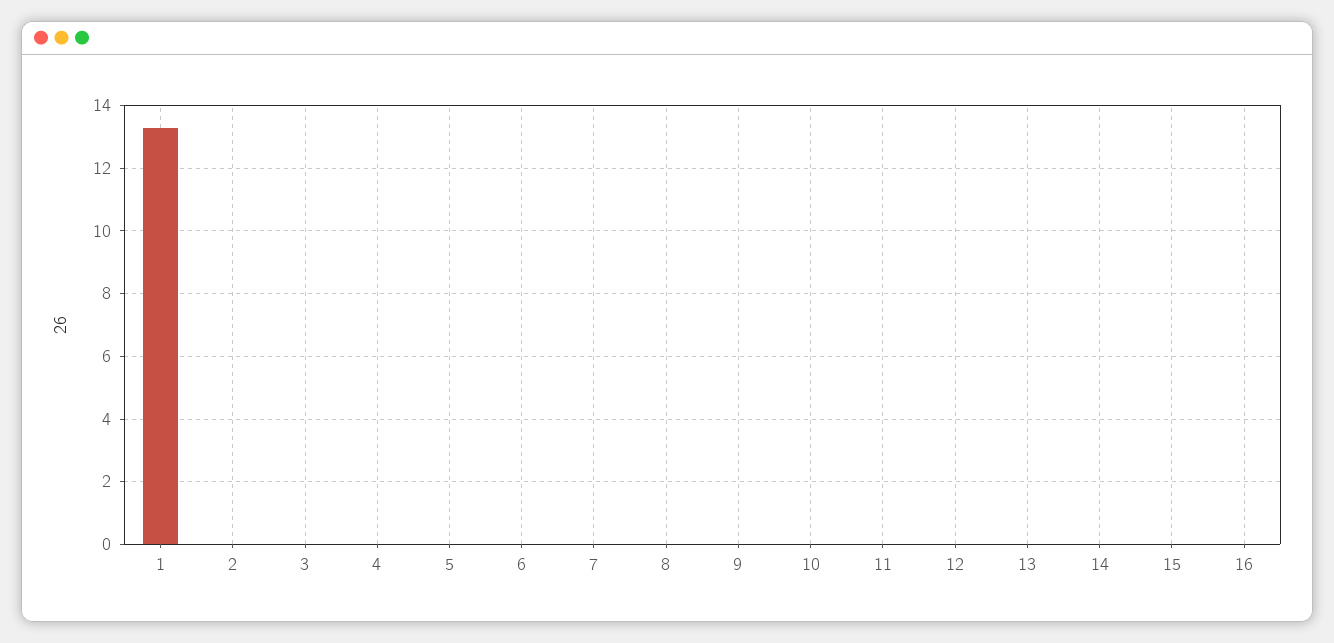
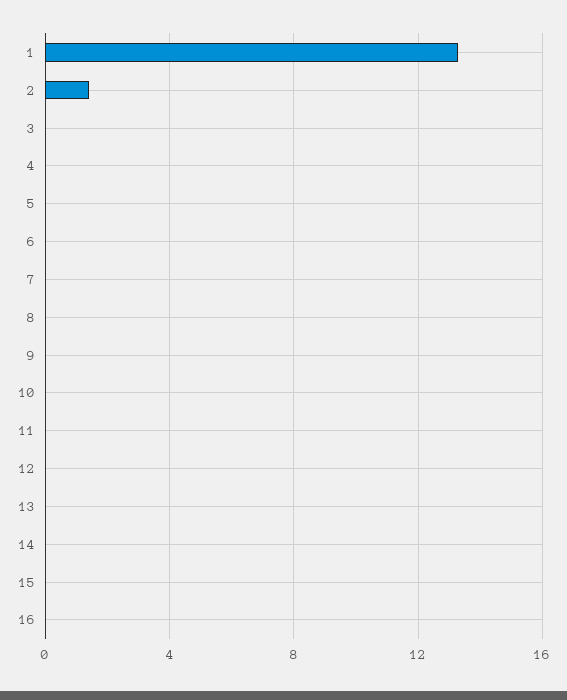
  {
    "1": 13.2,
-   "2": 0,
+   "2": 1.5,
    "3": 0,
    "4": 0,
    "5": 0,
    "6": 0,
    "7": 0,
    "8": 0,
    "9": 0,
    "10": 0,
    "11": 0,
    "12": 0,
    "13": 0,
    "14": 0,
    "15": 0,
    "16": 0
  }

